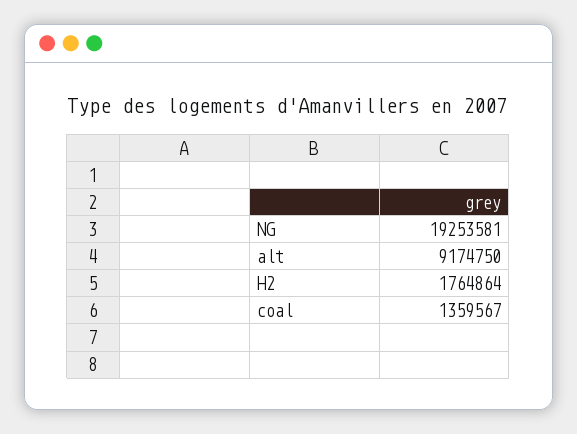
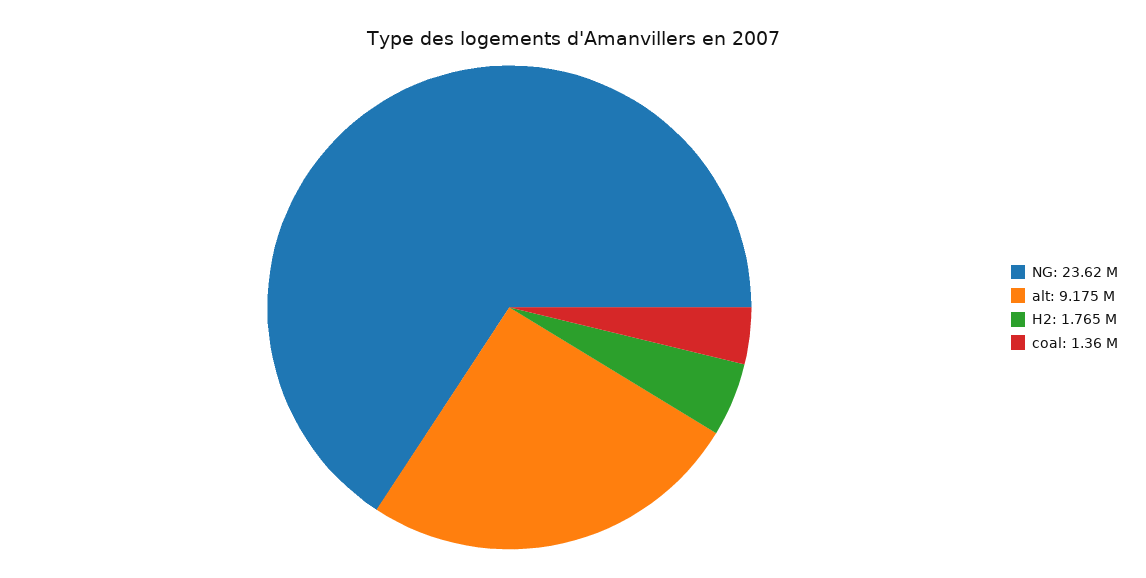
  {
-   "NG": 19253581,
+   "NG": 23620000,
    "alt": 9174750,
    "H2": 1764864,
    "coal": 1359567
  }

